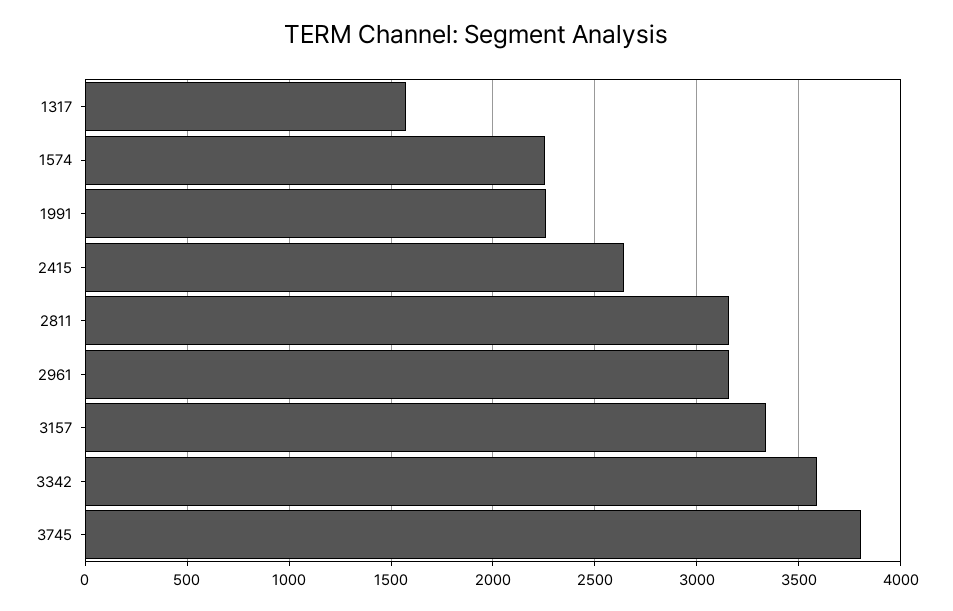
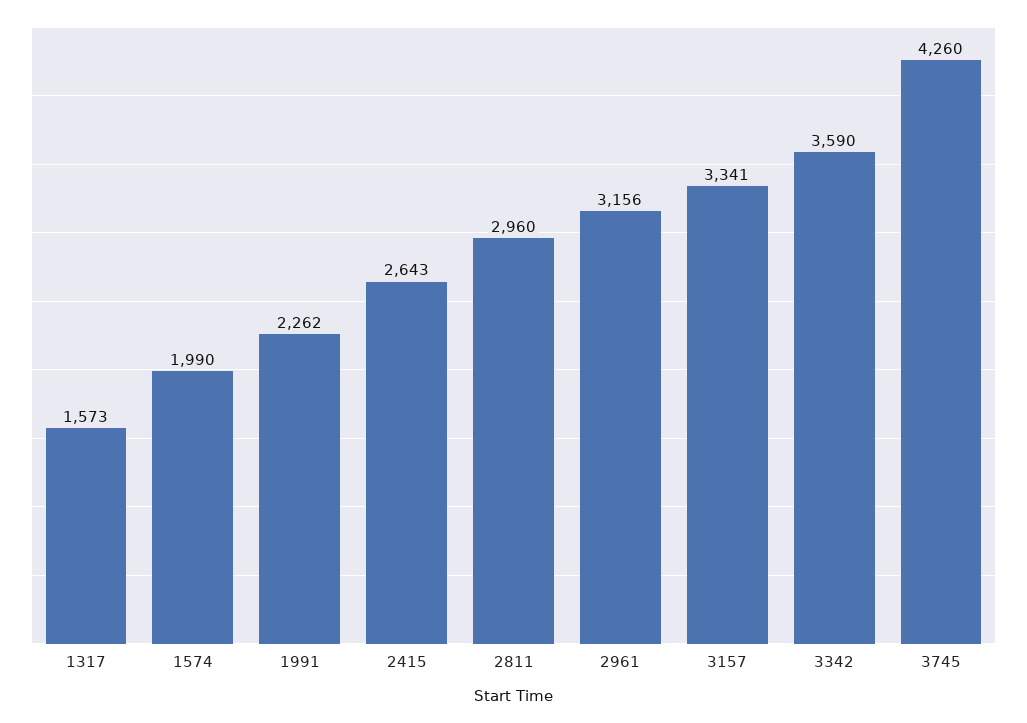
  {
    "1317": 1573,
-   "1574": 2250,
+   "1574": 1990,
    "1991": 2262,
    "2415": 2643,
-   "2811": 3150,
+   "2811": 2960,
    "2961": 3156,
    "3157": 3341,
    "3342": 3590,
-   "3745": 3800
+   "3745": 4260
  }

